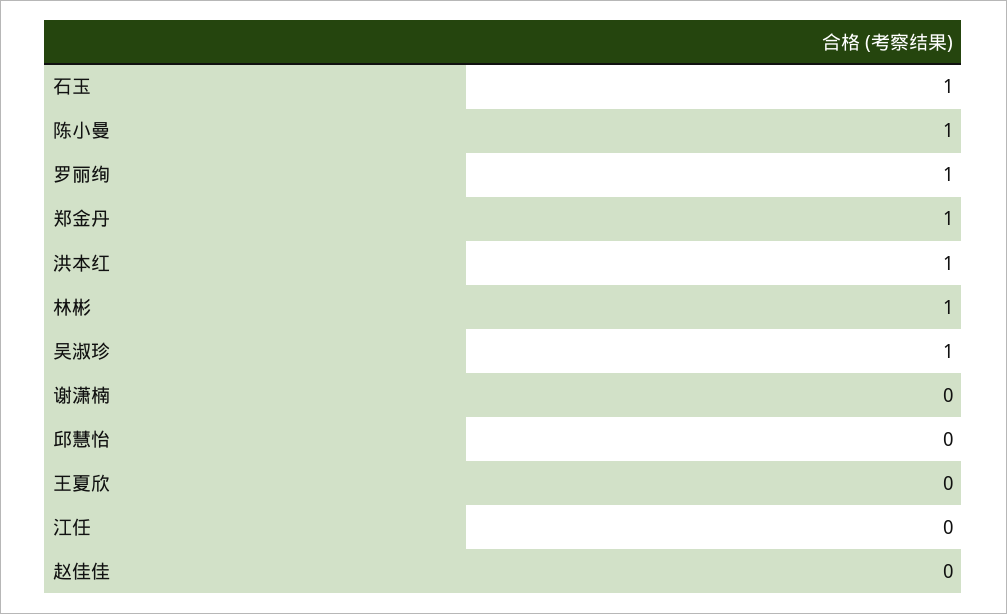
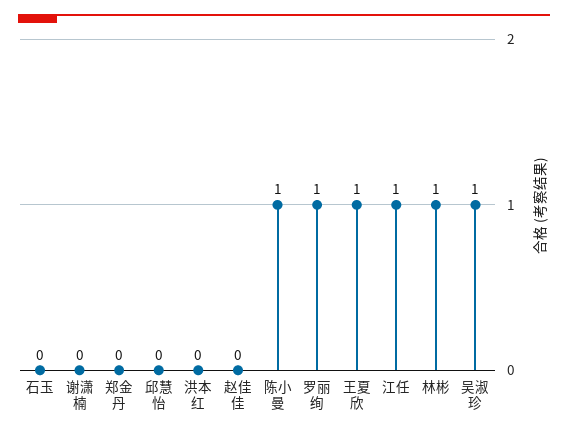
  {
-   "石玉": 1,
+   "石玉": 0,
    "陈小曼": 1,
    "罗丽绚": 1,
-   "郑金丹": 1,
+   "郑金丹": 0,
-   "洪本红": 1,
+   "洪本红": 0,
    "林彬": 1,
    "吴淑珍": 1,
    "谢潇楠": 0,
    "邱慧怡": 0,
-   "王夏欣": 0,
+   "王夏欣": 1,
-   "江任": 0,
+   "江任": 1,
    "赵佳佳": 0
  }

